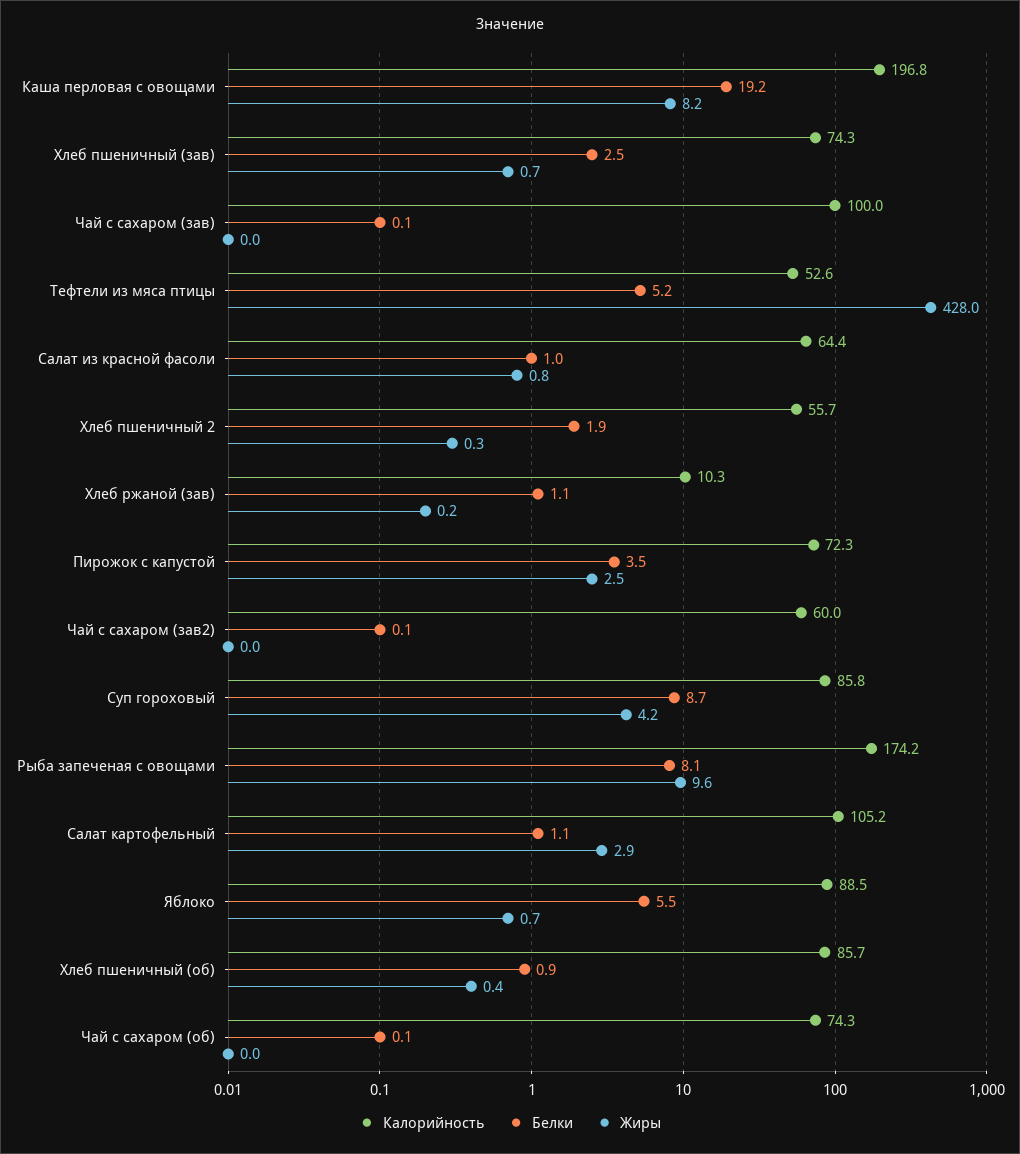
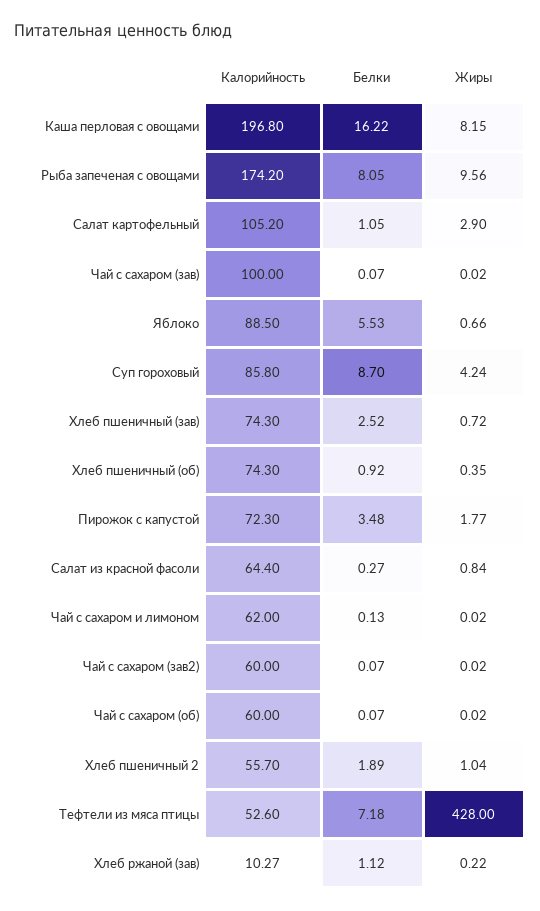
  {
    "Калорийность": {
      "Каша перловая с овощами": 196.8,
      "Хлеб пшеничный (зав)": 74.3,
      "Чай с сахаром (зав)": 100,
      "Тефтели из мяса птицы": 52.6,
      "Салат из красной фасоли": 64.4,
      "Хлеб пшеничный 2": 55.7,
      "Хлеб ржаной (зав)": 10.27,
      "Пирожок с капустой": 72.3,
      "Чай с сахаром (зав2)": 60,
      "Суп гороховый": 85.8,
      "Рыба запеченая с овощами": 174.2,
      "Салат картофельный": 105.2,
      "Яблоко": 88.5,
-     "Хлеб пшеничный (об)": 85.7,
+     "Хлеб пшеничный (об)": 74.3,
-     "Чай с сахаром (об)": 74.3
+     "Чай с сахаром (об)": 60,
+     "Чай с сахаром и лимоном": 62
    },
    "Белки": {
-     "Каша перловая с овощами": 19.2,
+     "Каша перловая с овощами": 16.22,
      "Хлеб пшеничный (зав)": 2.52,
      "Чай с сахаром (зав)": 0.07,
-     "Тефтели из мяса птицы": 5.2,
+     "Тефтели из мяса птицы": 7.18,
-     "Салат из красной фасоли": 1,
+     "Салат из красной фасоли": 0.27,
      "Хлеб пшеничный 2": 1.89,
      "Хлеб ржаной (зав)": 1.12,
      "Пирожок с капустой": 3.48,
      "Чай с сахаром (зав2)": 0.07,
      "Суп гороховый": 8.7,
      "Рыба запеченая с овощами": 8.05,
      "Салат картофельный": 1.05,
      "Яблоко": 5.53,
      "Хлеб пшеничный (об)": 0.92,
-     "Чай с сахаром (об)": 0.07
+     "Чай с сахаром (об)": 0.07,
+     "Чай с сахаром и лимоном": 0.13
    },
    "Жиры": {
      "Каша перловая с овощами": 8.15,
      "Хлеб пшеничный (зав)": 0.72,
      "Чай с сахаром (зав)": 0.02,
      "Тефтели из мяса птицы": 428,
      "Салат из красной фасоли": 0.84,
-     "Хлеб пшеничный 2": 0.3,
+     "Хлеб пшеничный 2": 1.04,
      "Хлеб ржаной (зав)": 0.22,
-     "Пирожок с капустой": 2.5,
+     "Пирожок с капустой": 1.77,
      "Чай с сахаром (зав2)": 0.02,
      "Суп гороховый": 4.24,
      "Рыба запеченая с овощами": 9.56,
      "Салат картофельный": 2.9,
      "Яблоко": 0.66,
      "Хлеб пшеничный (об)": 0.35,
-     "Чай с сахаром (об)": 0.02
+     "Чай с сахаром (об)": 0.02,
+     "Чай с сахаром и лимоном": 0.02
    }
  }

